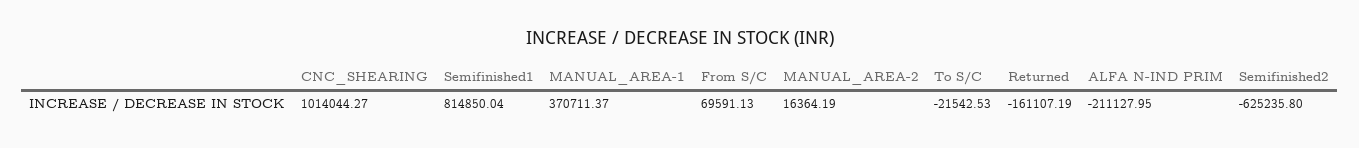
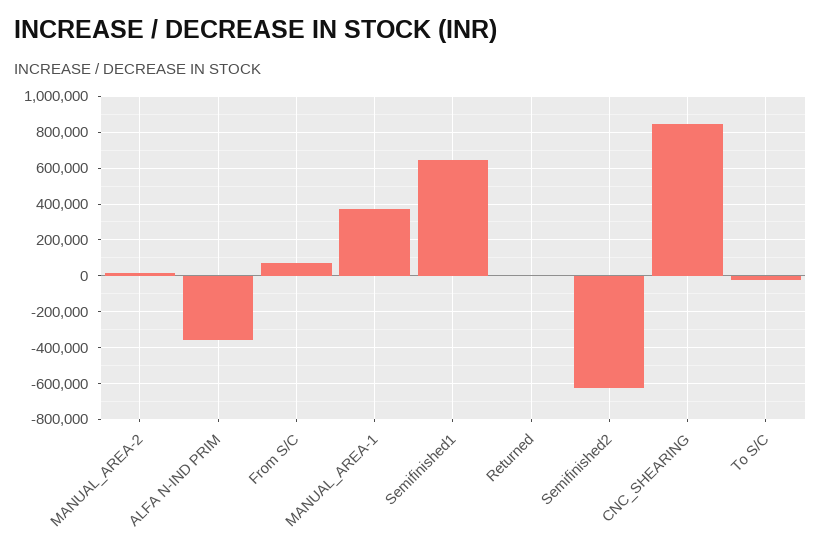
  {
-   "CNC_SHEARING": 1014044.27,
+   "CNC_SHEARING": 850000,
-   "Semifinished1": 814850.04,
+   "Semifinished1": 650000,
    "MANUAL_AREA-1": 370711.37,
    "From S/C": 69591.13,
    "MANUAL_AREA-2": 16364.19,
    "To S/C": -21542.53,
-   "Returned": -161107.19,
+   "Returned": 0,
-   "ALFA N-IND PRIM": -211127.95,
+   "ALFA N-IND PRIM": -350000,
    "Semifinished2": -625235.8
  }

